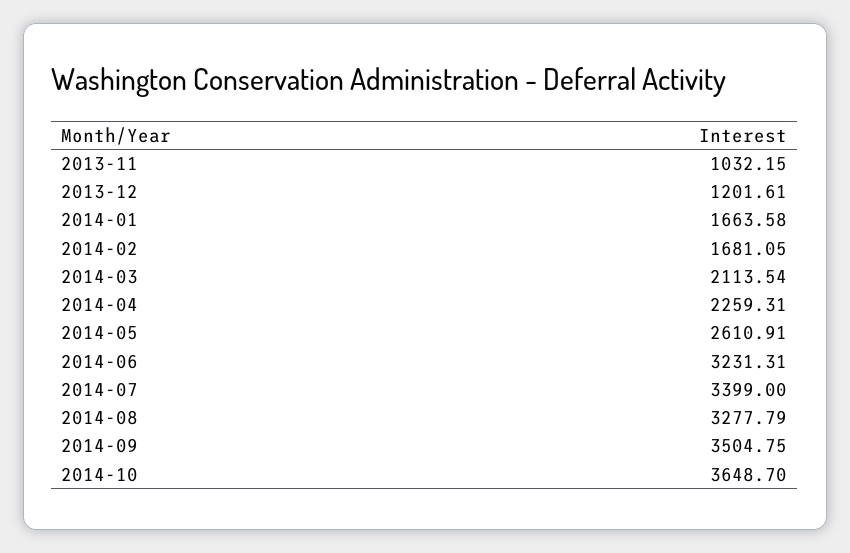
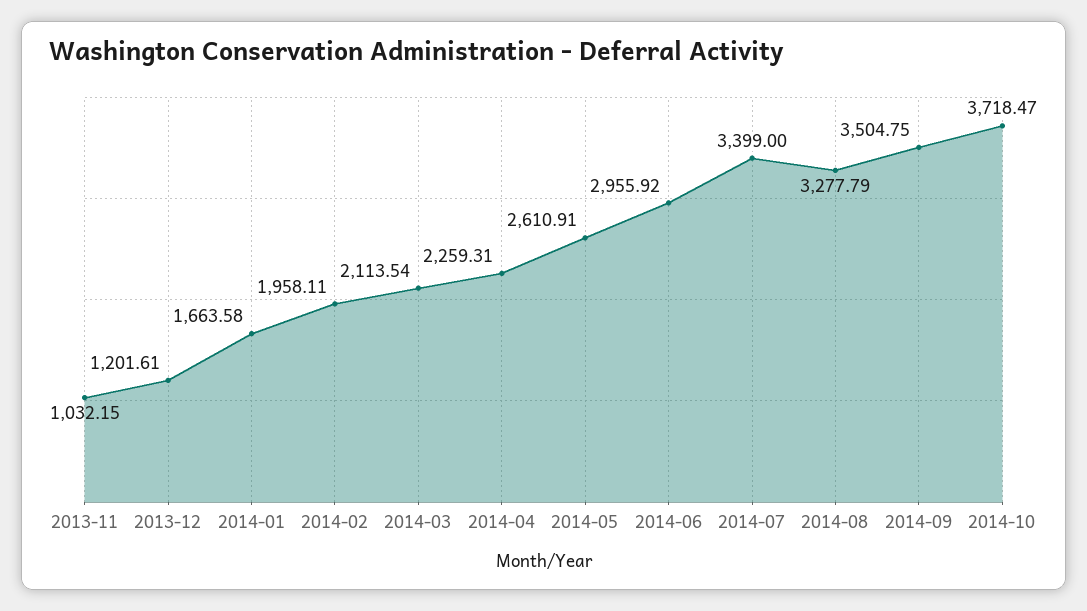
  {
    "2013-11": 1032.15,
    "2013-12": 1201.61,
    "2014-01": 1663.58,
-   "2014-02": 1681.05,
+   "2014-02": 1958.11,
    "2014-03": 2113.54,
    "2014-04": 2259.31,
    "2014-05": 2610.91,
-   "2014-06": 3231.31,
+   "2014-06": 2955.92,
    "2014-07": 3399,
    "2014-08": 3277.79,
    "2014-09": 3504.75,
-   "2014-10": 3648.7
+   "2014-10": 3718.47
  }

